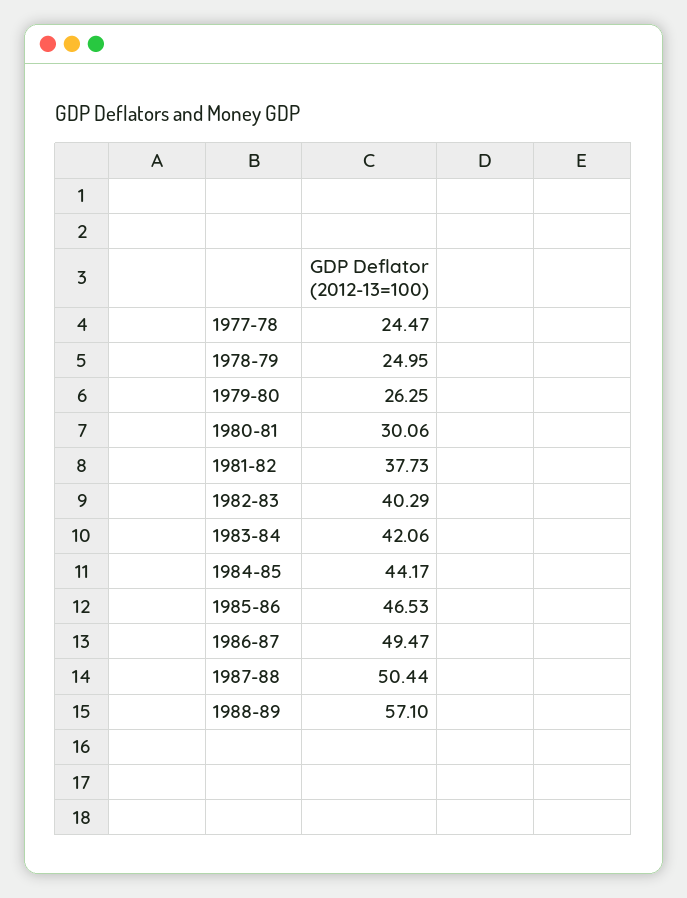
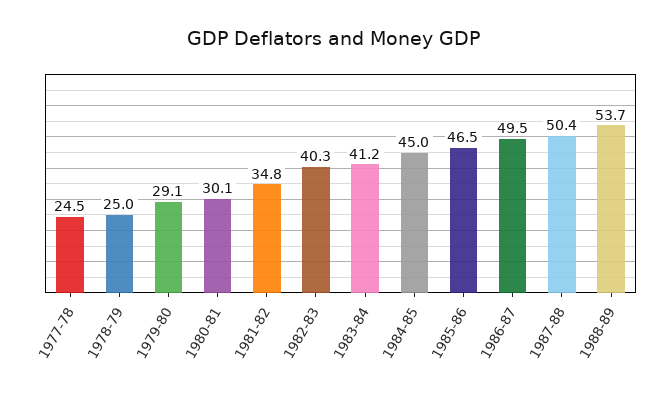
  {
    "1977-78": 24.47,
    "1978-79": 24.95,
-   "1979-80": 26.25,
+   "1979-80": 29.1,
    "1980-81": 30.06,
-   "1981-82": 37.73,
+   "1981-82": 34.8,
    "1982-83": 40.29,
-   "1983-84": 42.06,
+   "1983-84": 41.2,
-   "1984-85": 44.17,
+   "1984-85": 45,
    "1985-86": 46.53,
    "1986-87": 49.47,
    "1987-88": 50.44,
-   "1988-89": 57.1
+   "1988-89": 53.7
  }

